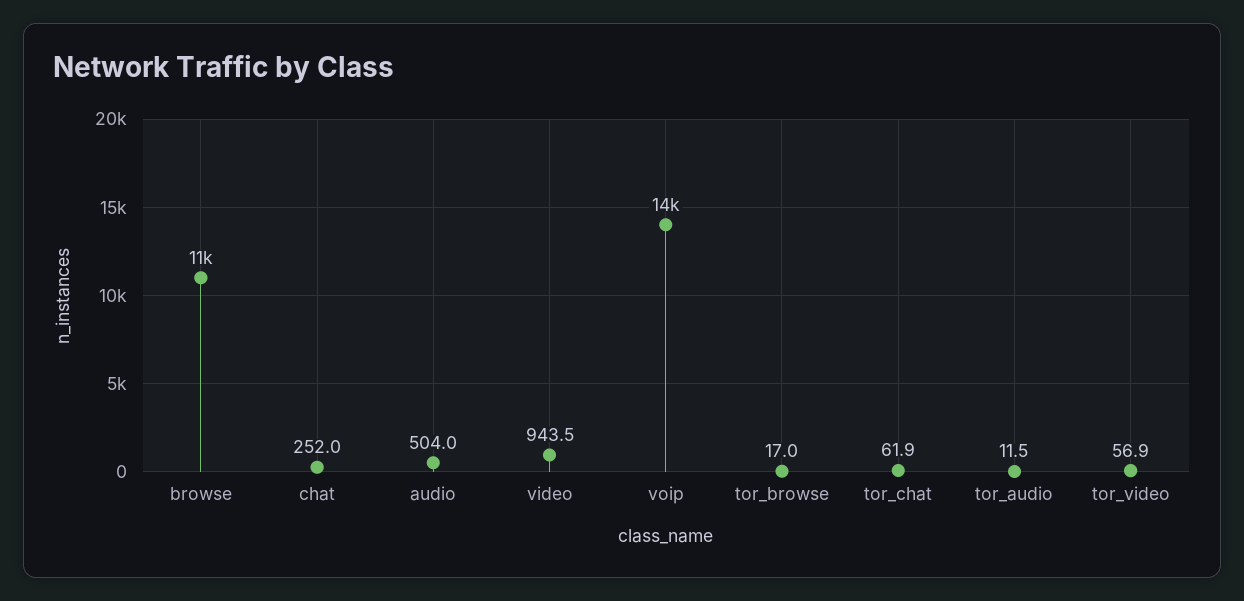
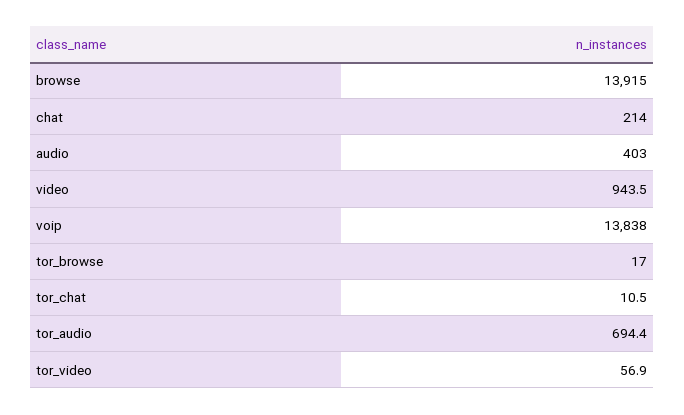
  {
-   "browse": 11000,
+   "browse": 13915,
-   "chat": 252,
+   "chat": 214,
-   "audio": 504,
+   "audio": 403,
    "video": 943.5,
    "voip": 13838,
    "tor_browse": 17,
-   "tor_chat": 61.9,
+   "tor_chat": 10.5,
-   "tor_audio": 11.5,
+   "tor_audio": 694.4,
    "tor_video": 56.9
  }

